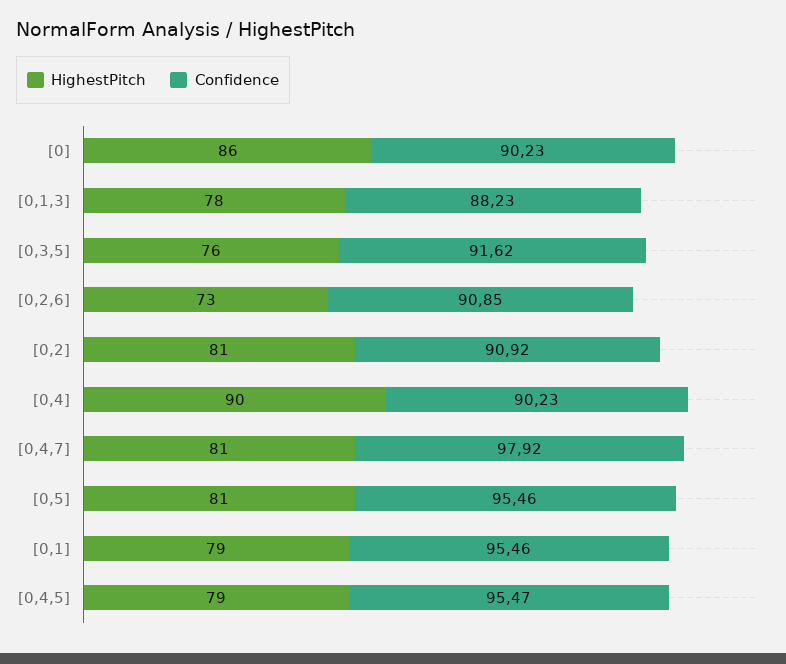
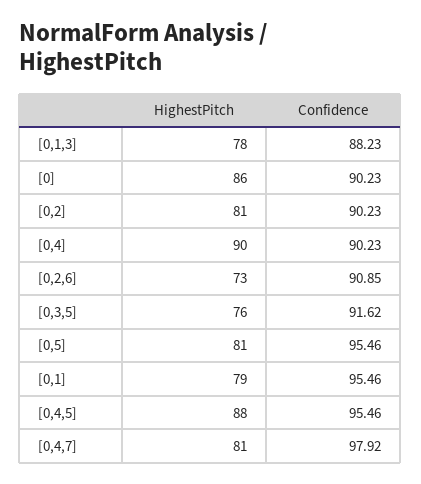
  {
    "HighestPitch": {
      "[0]": 86,
      "[0,1,3]": 78,
      "[0,3,5]": 76,
      "[0,2,6]": 73,
      "[0,2]": 81,
      "[0,4]": 90,
      "[0,4,7]": 81,
      "[0,5]": 81,
      "[0,1]": 79,
-     "[0,4,5]": 79
+     "[0,4,5]": 88
    },
    "Confidence": {
      "[0]": 90.23,
      "[0,1,3]": 88.23,
      "[0,3,5]": 91.62,
      "[0,2,6]": 90.85,
-     "[0,2]": 90.92,
+     "[0,2]": 90.23,
      "[0,4]": 90.23,
      "[0,4,7]": 97.92,
      "[0,5]": 95.46,
      "[0,1]": 95.46,
-     "[0,4,5]": 95.47
+     "[0,4,5]": 95.46
    }
  }

